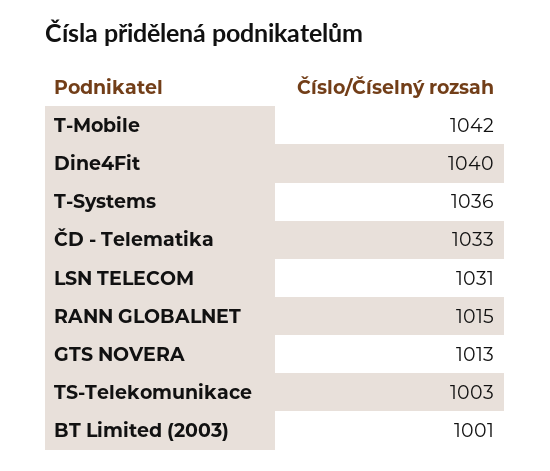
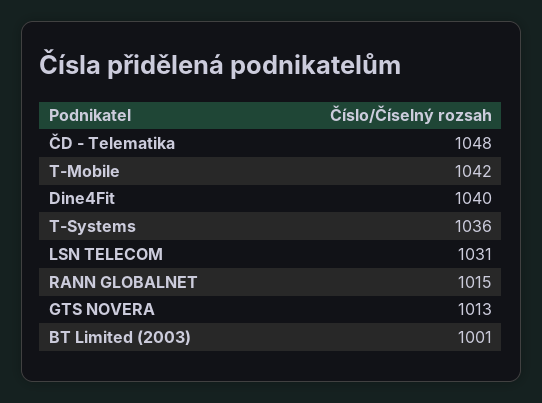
  {
    "T-Mobile": 1042,
    "Dine4Fit": 1040,
    "T-Systems": 1036,
-   "ČD - Telematika": 1033,
+   "ČD - Telematika": 1048,
    "LSN TELECOM": 1031,
    "RANN GLOBALNET": 1015,
    "GTS NOVERA": 1013,
-   "TS-Telekomunikace": 1003,
    "BT Limited (2003)": 1001
  }

